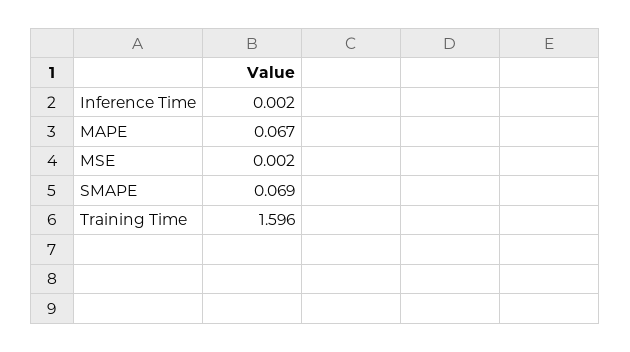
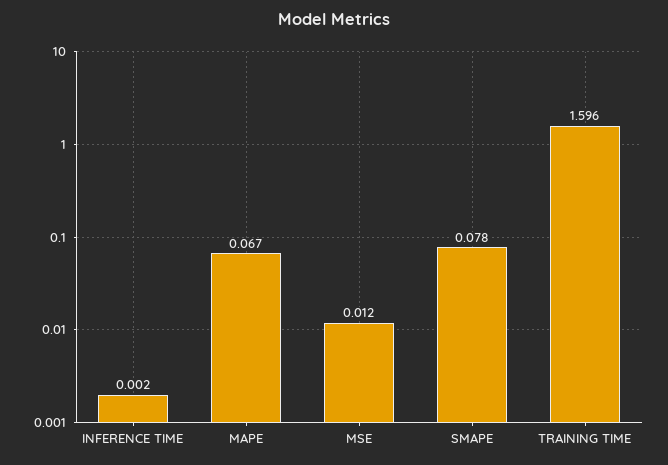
  {
    "Inference Time": 0.002,
    "MAPE": 0.067,
-   "MSE": 0.002,
+   "MSE": 0.012,
-   "SMAPE": 0.069,
+   "SMAPE": 0.078,
    "Training Time": 1.596
  }

